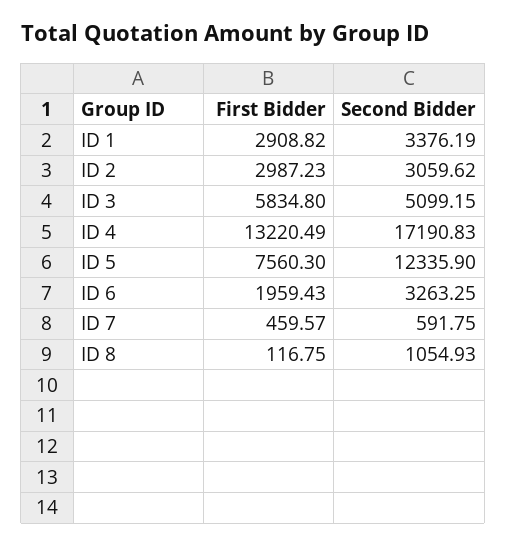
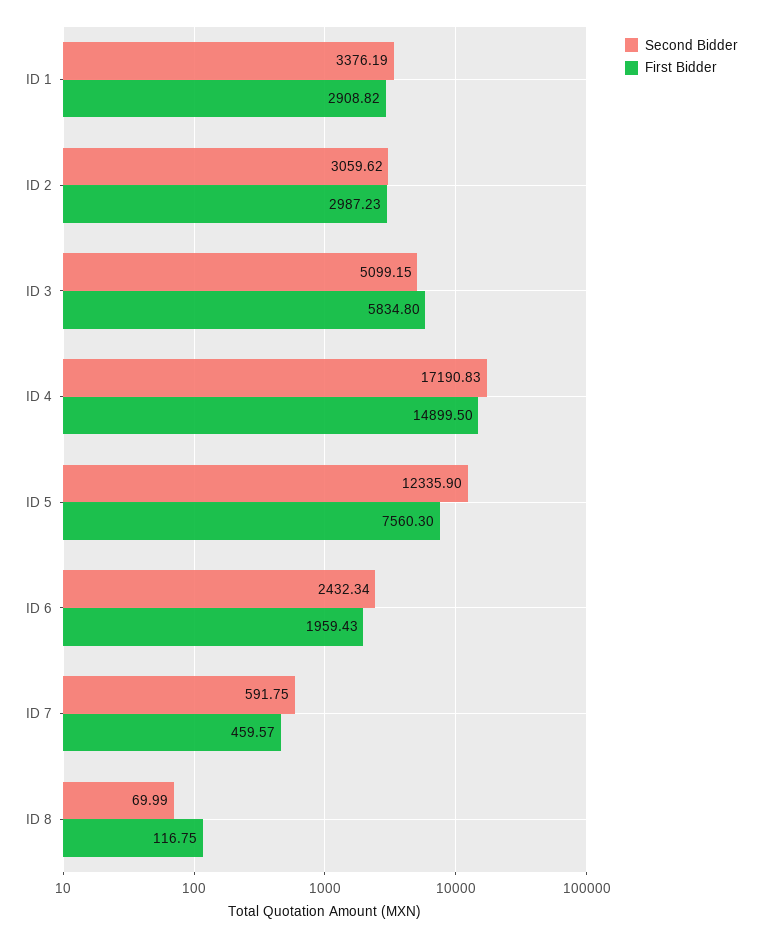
  {
    "First Bidder": {
      "ID 1": 2908.82,
      "ID 2": 2987.23,
      "ID 3": 5834.8,
-     "ID 4": 13220.49,
+     "ID 4": 14899.5,
      "ID 5": 7560.3,
      "ID 6": 1959.43,
      "ID 7": 459.57,
      "ID 8": 116.75
    },
    "Second Bidder": {
      "ID 1": 3376.19,
      "ID 2": 3059.62,
      "ID 3": 5099.15,
      "ID 4": 17190.83,
      "ID 5": 12335.9,
-     "ID 6": 3263.25,
+     "ID 6": 2432.34,
      "ID 7": 591.75,
-     "ID 8": 1054.93
+     "ID 8": 69.99
    }
  }

